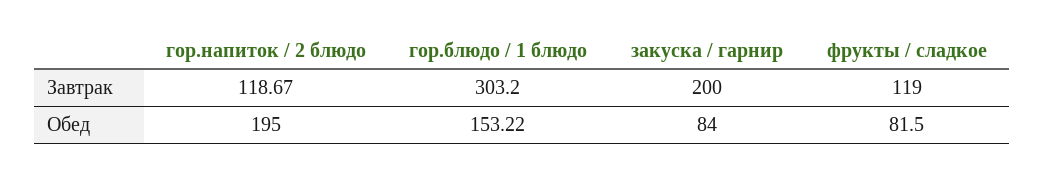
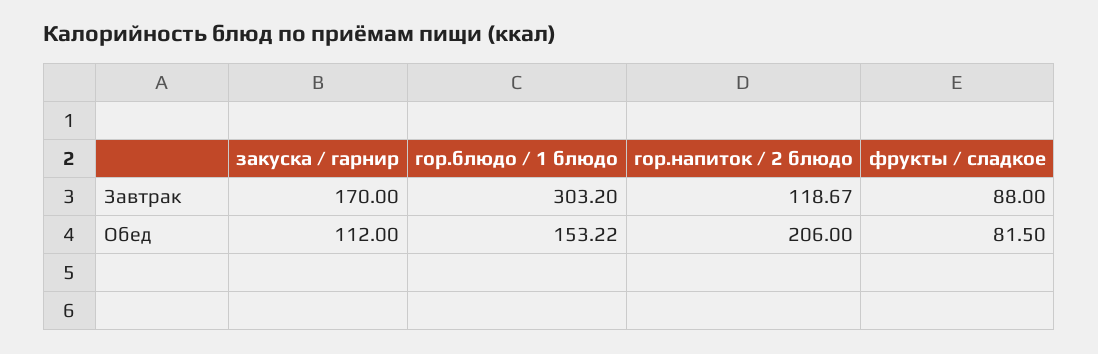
  {
    "гор.напиток / 2 блюдо": {
      "Завтрак": 118.67,
-     "Обед": 195
+     "Обед": 206
    },
    "гор.блюдо / 1 блюдо": {
      "Завтрак": 303.2,
      "Обед": 153.22
    },
    "закуска / гарнир": {
-     "Завтрак": 200,
+     "Завтрак": 170,
-     "Обед": 84
+     "Обед": 112
    },
    "фрукты / сладкое": {
-     "Завтрак": 119,
+     "Завтрак": 88,
      "Обед": 81.5
    }
  }

